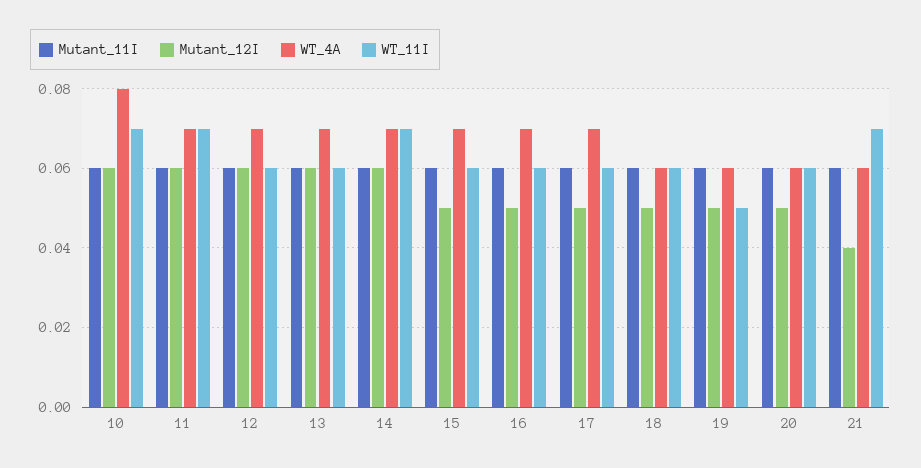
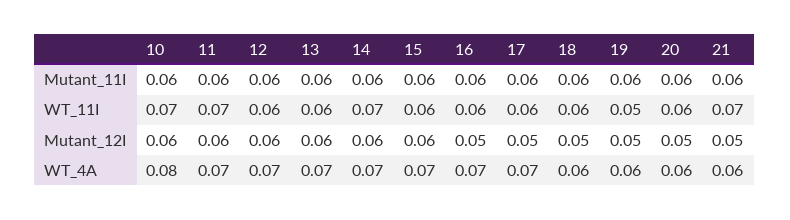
  {
    "Mutant_11I": {
      "10": 0.06,
      "11": 0.06,
      "12": 0.06,
      "13": 0.06,
      "14": 0.06,
      "15": 0.06,
      "16": 0.06,
      "17": 0.06,
      "18": 0.06,
      "19": 0.06,
      "20": 0.06,
      "21": 0.06
    },
    "Mutant_12I": {
      "10": 0.06,
      "11": 0.06,
      "12": 0.06,
      "13": 0.06,
      "14": 0.06,
-     "15": 0.05,
+     "15": 0.06,
      "16": 0.05,
      "17": 0.05,
      "18": 0.05,
      "19": 0.05,
      "20": 0.05,
-     "21": 0.04
+     "21": 0.05
    },
    "WT_4A": {
      "10": 0.08,
      "11": 0.07,
      "12": 0.07,
      "13": 0.07,
      "14": 0.07,
      "15": 0.07,
      "16": 0.07,
      "17": 0.07,
      "18": 0.06,
      "19": 0.06,
      "20": 0.06,
      "21": 0.06
    },
    "WT_11I": {
      "10": 0.07,
      "11": 0.07,
      "12": 0.06,
      "13": 0.06,
      "14": 0.07,
      "15": 0.06,
      "16": 0.06,
      "17": 0.06,
      "18": 0.06,
      "19": 0.05,
      "20": 0.06,
      "21": 0.07
    }
  }

